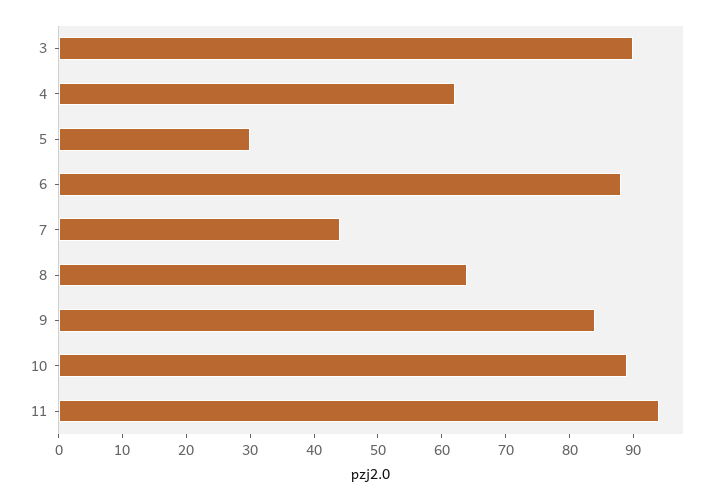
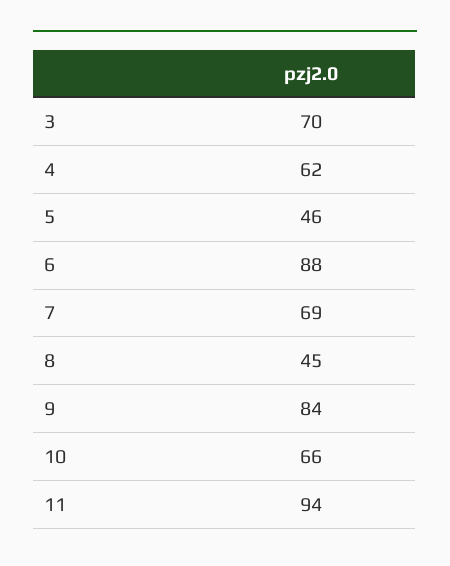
  {
-   "3": 90,
+   "3": 70,
    "4": 62,
-   "5": 30,
+   "5": 46,
    "6": 88,
-   "7": 45,
+   "7": 69,
-   "8": 65,
+   "8": 45,
    "9": 84,
-   "10": 90,
+   "10": 66,
    "11": 94
  }

